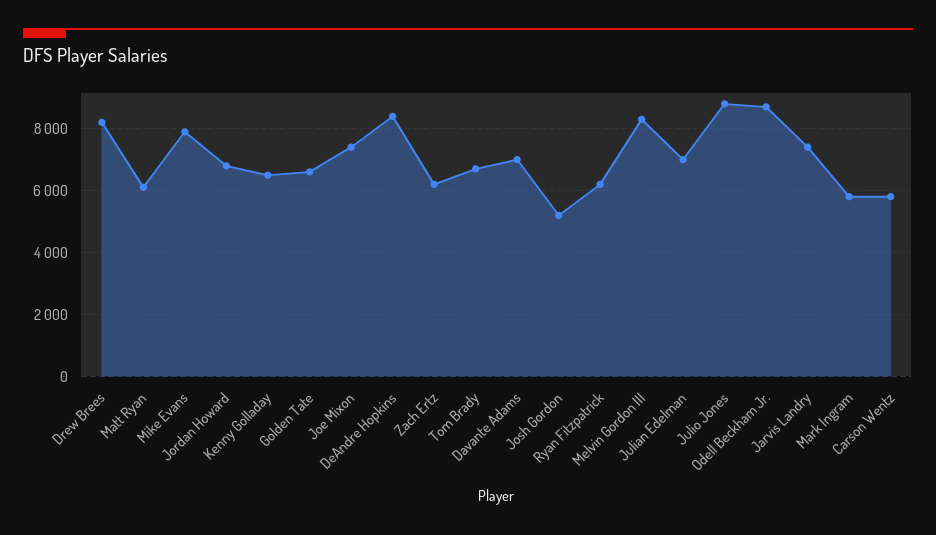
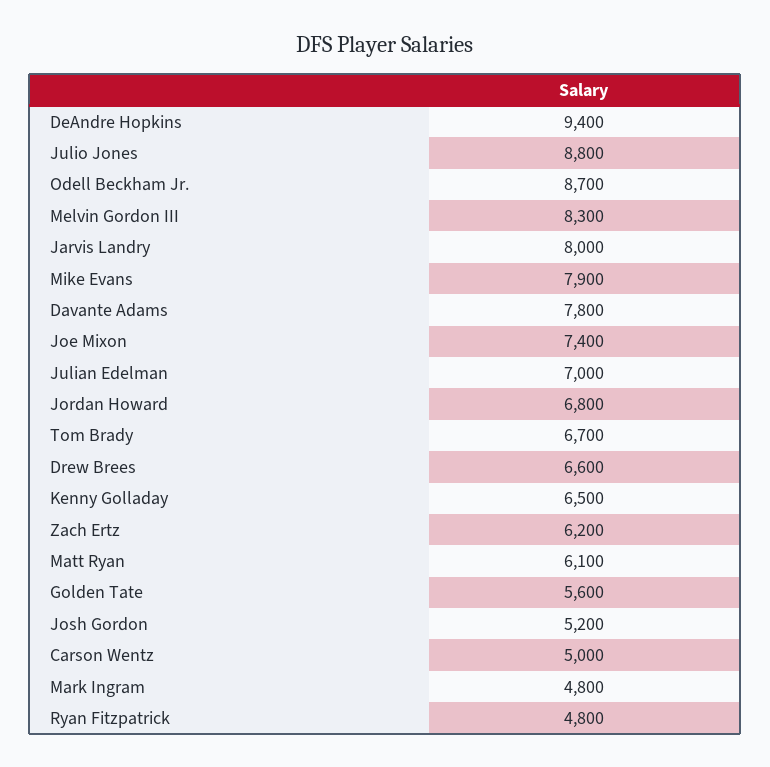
  {
-   "Drew Brees": 8200,
+   "Drew Brees": 6600,
    "Matt Ryan": 6100,
    "Mike Evans": 7900,
    "Jordan Howard": 6800,
    "Kenny Golladay": 6500,
-   "Golden Tate": 6600,
+   "Golden Tate": 5600,
    "Joe Mixon": 7400,
-   "DeAndre Hopkins": 8400,
+   "DeAndre Hopkins": 9400,
    "Zach Ertz": 6200,
    "Tom Brady": 6700,
-   "Davante Adams": 7000,
+   "Davante Adams": 7800,
    "Josh Gordon": 5200,
-   "Ryan Fitzpatrick": 6200,
+   "Ryan Fitzpatrick": 4800,
    "Melvin Gordon III": 8300,
    "Julian Edelman": 7000,
    "Julio Jones": 8800,
    "Odell Beckham Jr.": 8700,
-   "Jarvis Landry": 7400,
+   "Jarvis Landry": 8000,
-   "Mark Ingram": 5800,
+   "Mark Ingram": 4800,
-   "Carson Wentz": 5800
+   "Carson Wentz": 5000
  }

